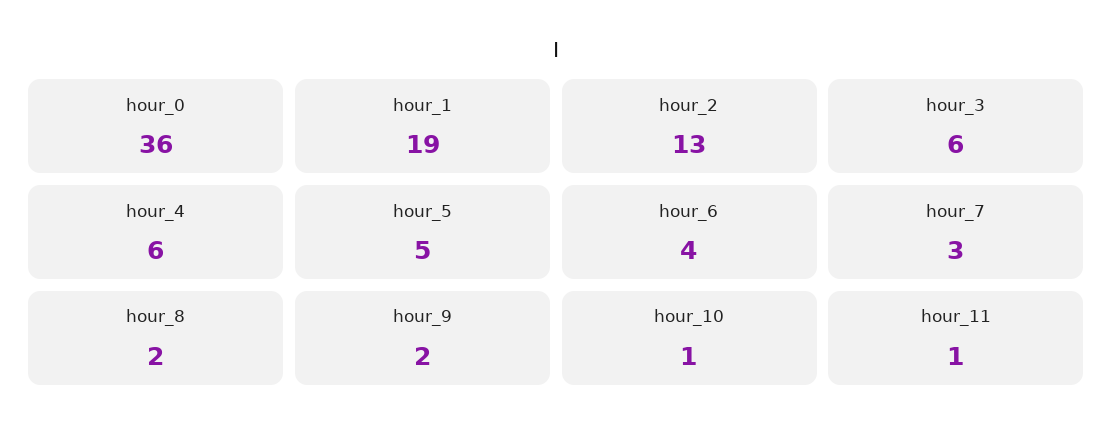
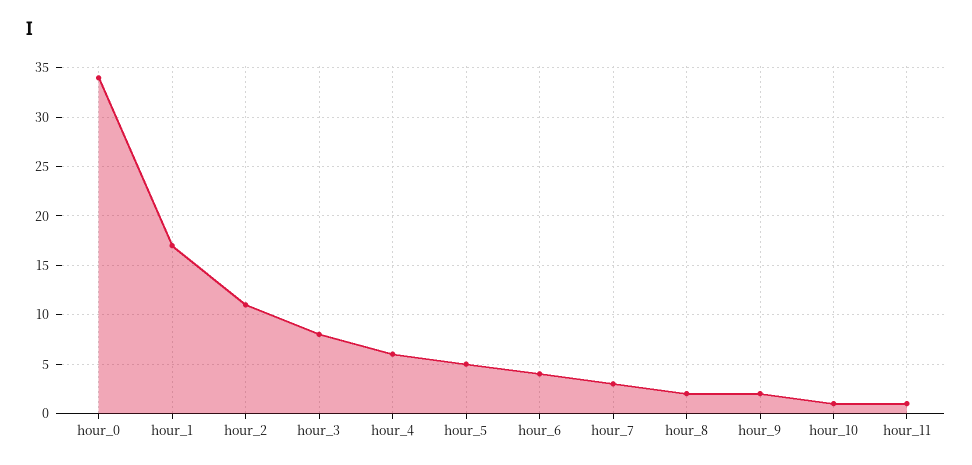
  {
-   "hour_0": 36,
+   "hour_0": 34,
-   "hour_1": 19,
+   "hour_1": 17,
-   "hour_2": 13,
+   "hour_2": 11,
-   "hour_3": 6,
+   "hour_3": 8,
    "hour_4": 6,
    "hour_5": 5,
    "hour_6": 4,
    "hour_7": 3,
    "hour_8": 2,
    "hour_9": 2,
    "hour_10": 1,
    "hour_11": 1
  }

